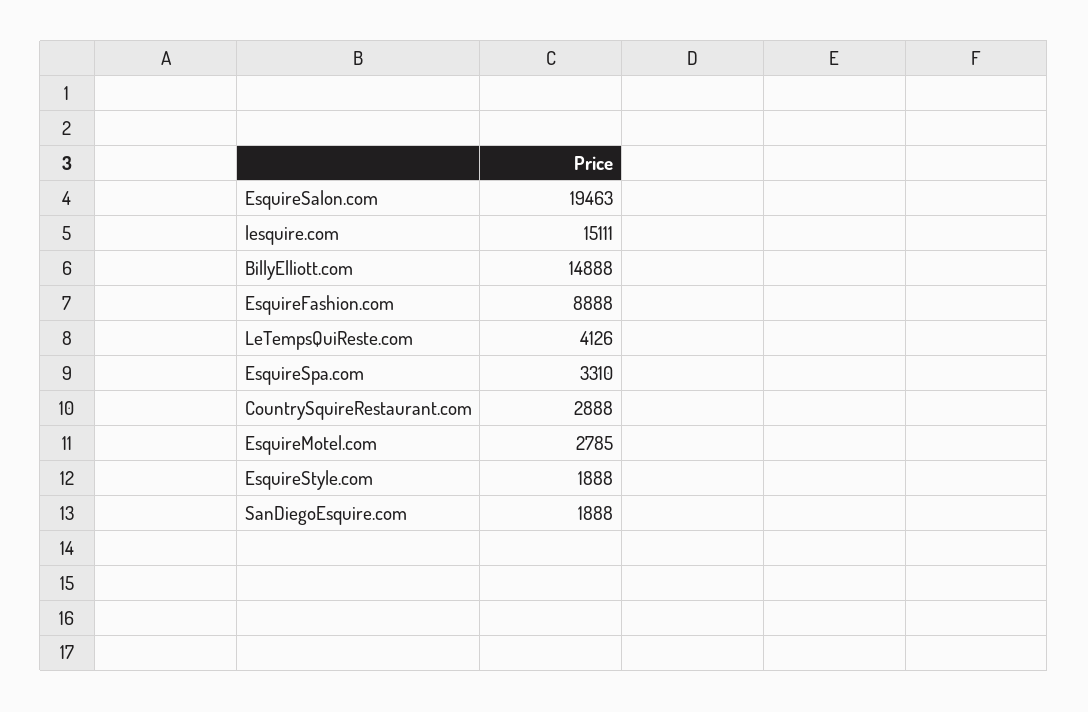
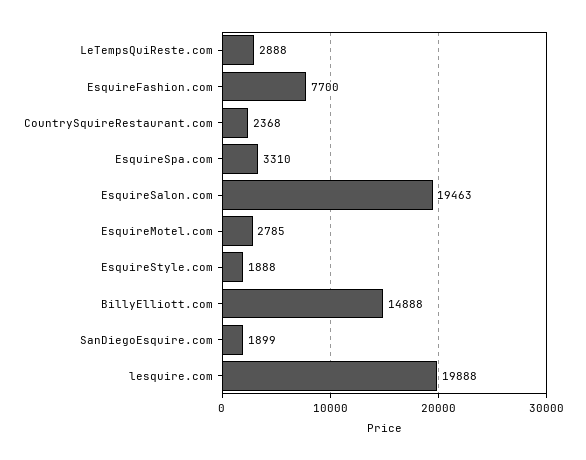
  {
    "EsquireSalon.com": 19463,
-   "lesquire.com": 15111,
+   "lesquire.com": 19888,
    "BillyElliott.com": 14888,
-   "EsquireFashion.com": 8888,
+   "EsquireFashion.com": 7700,
-   "LeTempsQuiReste.com": 4126,
+   "LeTempsQuiReste.com": 2888,
    "EsquireSpa.com": 3310,
-   "CountrySquireRestaurant.com": 2888,
+   "CountrySquireRestaurant.com": 2368,
    "EsquireMotel.com": 2785,
    "EsquireStyle.com": 1888,
-   "SanDiegoEsquire.com": 1888
+   "SanDiegoEsquire.com": 1899
  }

